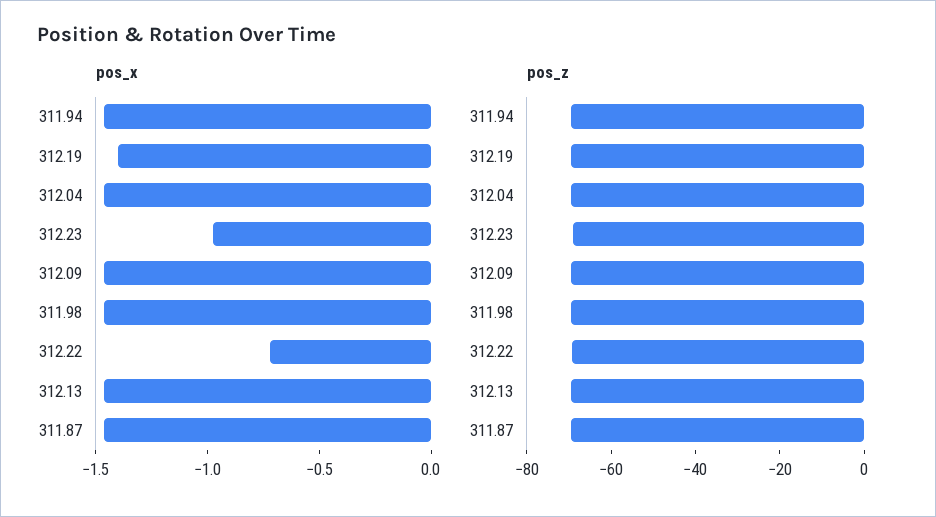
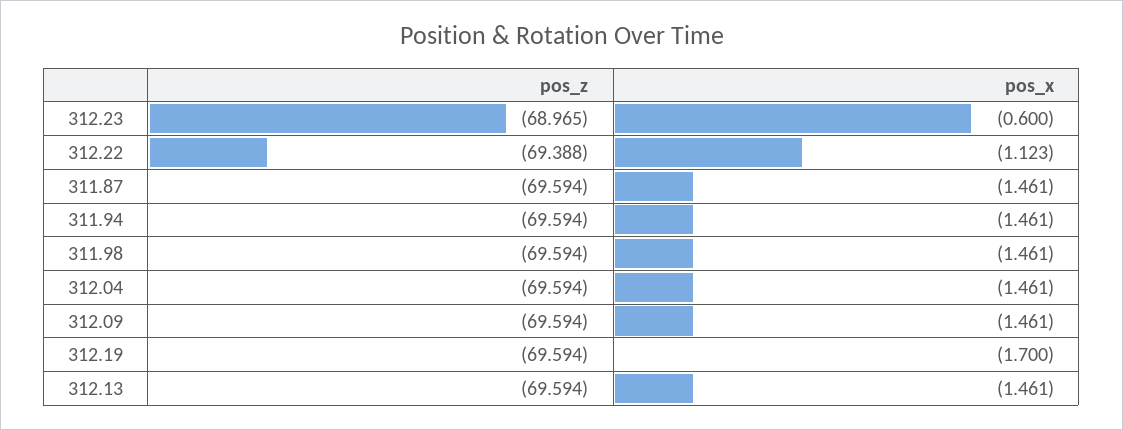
  {
    "pos_x": {
      "311.94": -1.461,
-     "312.19": -1.4,
+     "312.19": -1.7,
      "312.04": -1.461,
-     "312.23": -1,
+     "312.23": -0.6,
      "312.09": -1.461,
      "311.98": -1.461,
-     "312.22": -0.7,
+     "312.22": -1.123,
      "312.13": -1.461,
      "311.87": -1.461
    },
    "pos_z": {
      "311.94": -69.594,
      "312.19": -69.594,
      "312.04": -69.594,
      "312.23": -68.965,
      "312.09": -69.594,
      "311.98": -69.594,
      "312.22": -69.388,
      "312.13": -69.594,
      "311.87": -69.594
    }
  }

